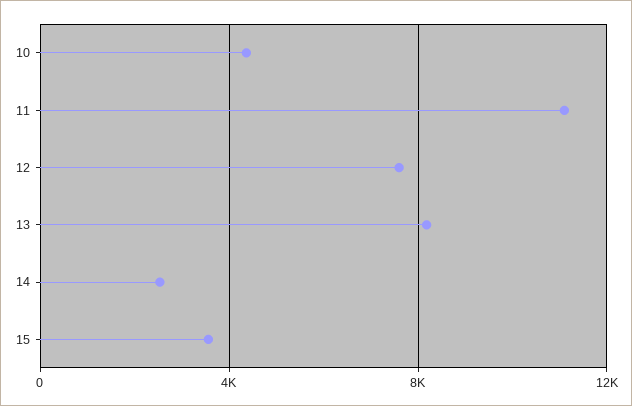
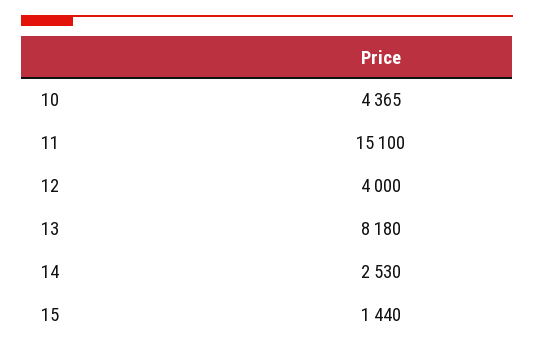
  {
    "10": 4365,
-   "11": 11000,
+   "11": 15100,
-   "12": 7500,
+   "12": 4000,
    "13": 8180,
    "14": 2530,
-   "15": 3500
+   "15": 1440
  }

